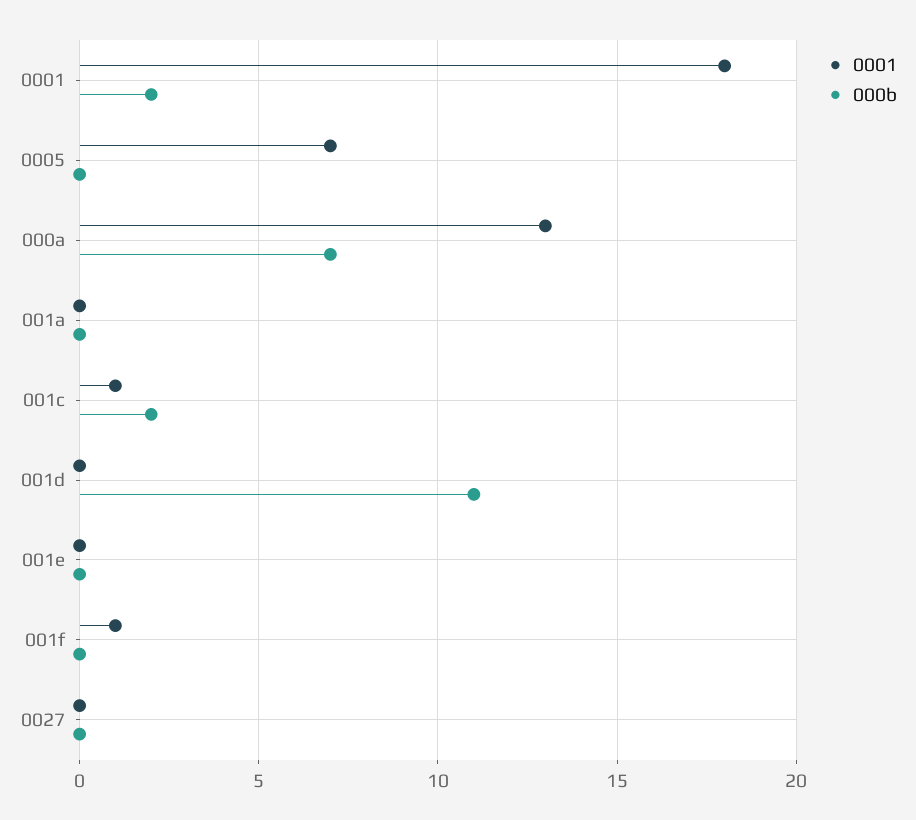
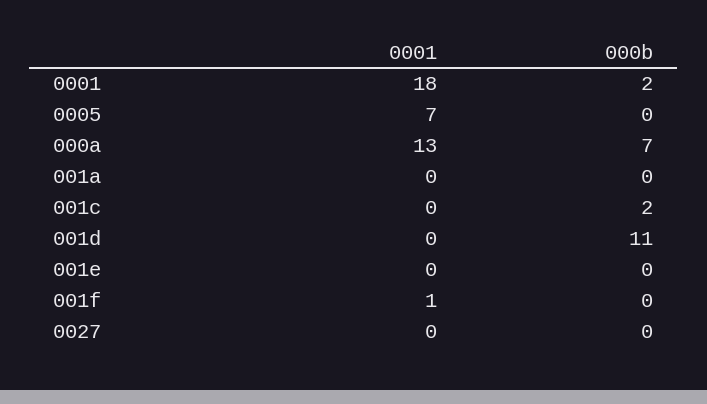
  {
    "0001": {
      "0001": 18,
      "0005": 7,
      "000a": 13,
      "001a": 0,
-     "001c": 1,
+     "001c": 0,
      "001d": 0,
      "001e": 0,
      "001f": 1,
      "0027": 0
    },
    "000b": {
      "0001": 2,
      "0005": 0,
      "000a": 7,
      "001a": 0,
      "001c": 2,
      "001d": 11,
      "001e": 0,
      "001f": 0,
      "0027": 0
    }
  }

